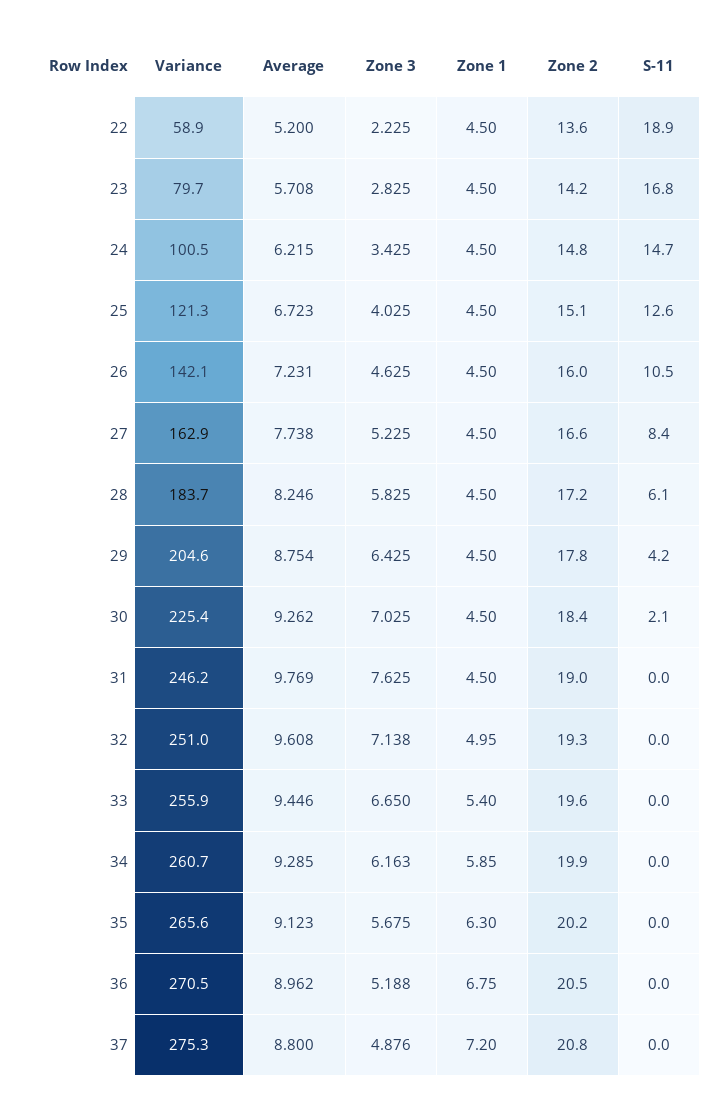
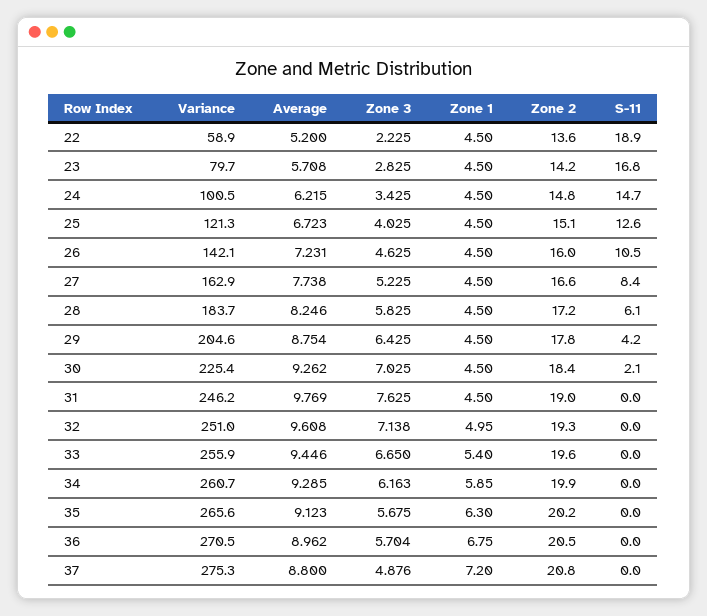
  {
    "Variance": {
      "22": 58.9,
      "23": 79.7,
      "24": 100.5,
      "25": 121.3,
      "26": 142.1,
      "27": 162.9,
      "28": 183.7,
      "29": 204.6,
      "30": 225.4,
      "31": 246.2,
      "32": 251,
      "33": 255.9,
      "34": 260.7,
      "35": 265.6,
      "36": 270.5,
      "37": 275.3
    },
    "Average": {
      "22": 5.2,
      "23": 5.708,
      "24": 6.215,
      "25": 6.723,
      "26": 7.231,
      "27": 7.738,
      "28": 8.246,
      "29": 8.754,
      "30": 9.262,
      "31": 9.769,
      "32": 9.608,
      "33": 9.446,
      "34": 9.285,
      "35": 9.123,
      "36": 8.962,
      "37": 8.8
    },
    "Zone 3": {
      "22": 2.225,
      "23": 2.825,
      "24": 3.425,
      "25": 4.025,
      "26": 4.625,
      "27": 5.225,
      "28": 5.825,
      "29": 6.425,
      "30": 7.025,
      "31": 7.625,
      "32": 7.138,
      "33": 6.65,
      "34": 6.163,
      "35": 5.675,
-     "36": 5.188,
+     "36": 5.704,
      "37": 4.876
    },
    "Zone 1": {
      "22": 4.5,
      "23": 4.5,
      "24": 4.5,
      "25": 4.5,
      "26": 4.5,
      "27": 4.5,
      "28": 4.5,
      "29": 4.5,
      "30": 4.5,
      "31": 4.5,
      "32": 4.95,
      "33": 5.4,
      "34": 5.85,
      "35": 6.3,
      "36": 6.75,
      "37": 7.2
    },
    "Zone 2": {
      "22": 13.6,
      "23": 14.2,
      "24": 14.8,
      "25": 15.1,
      "26": 16,
      "27": 16.6,
      "28": 17.2,
      "29": 17.8,
      "30": 18.4,
      "31": 19,
      "32": 19.3,
      "33": 19.6,
      "34": 19.9,
      "35": 20.2,
      "36": 20.5,
      "37": 20.8
    },
    "S-11": {
      "22": 18.9,
      "23": 16.8,
      "24": 14.7,
      "25": 12.6,
      "26": 10.5,
      "27": 8.4,
      "28": 6.1,
      "29": 4.2,
      "30": 2.1,
      "31": 0,
      "32": 0,
      "33": 0,
      "34": 0,
      "35": 0,
      "36": 0,
      "37": 0
    }
  }

